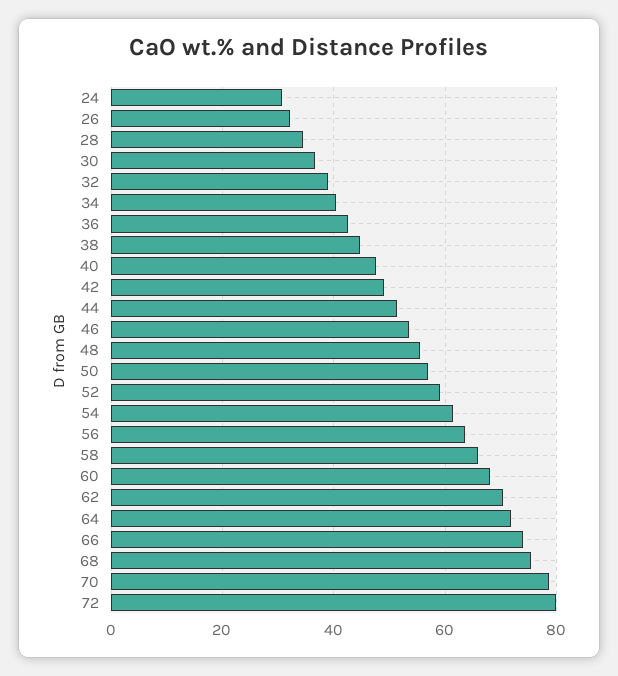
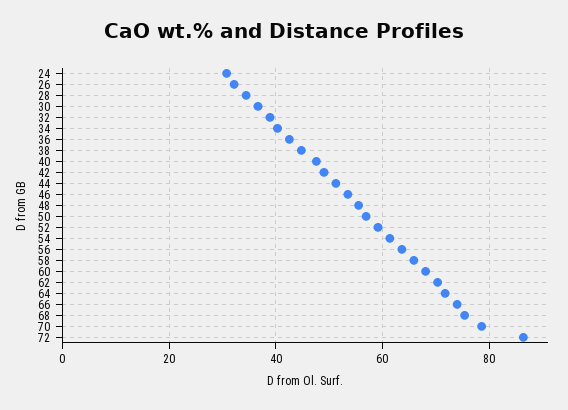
  {
    "24": 30,
    "26": 32,
    "28": 34,
    "30": 36,
    "32": 38,
    "34": 40,
    "36": 42,
    "38": 44,
    "40": 48,
    "42": 50,
    "44": 52,
    "46": 54,
    "48": 56,
    "50": 56,
    "52": 60,
    "54": 62,
    "56": 64,
    "58": 66,
    "60": 68,
    "62": 70,
    "64": 72,
    "66": 74,
    "68": 76,
    "70": 78,
-   "72": 80
+   "72": 86
  }

